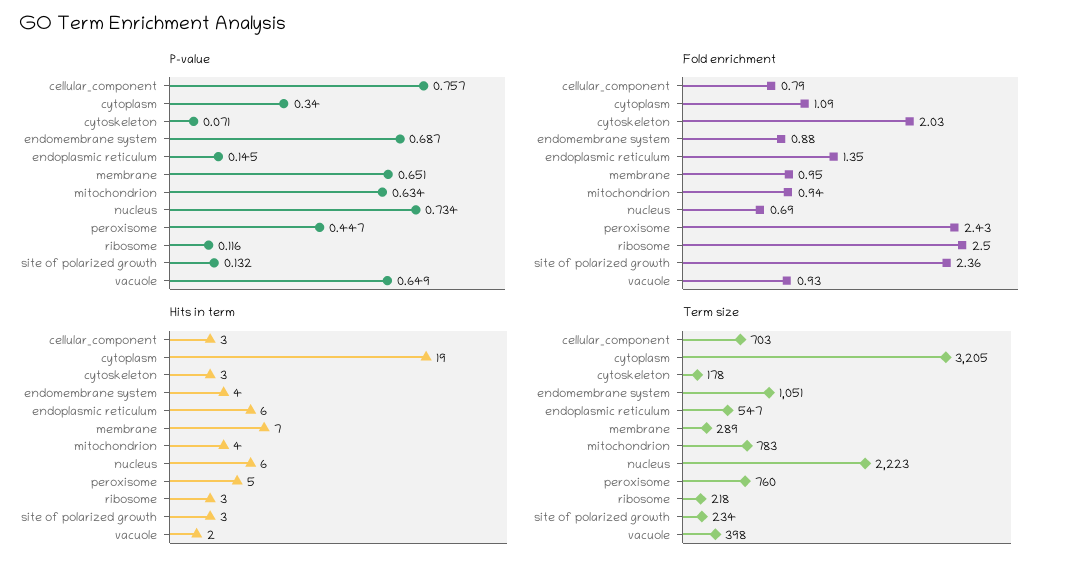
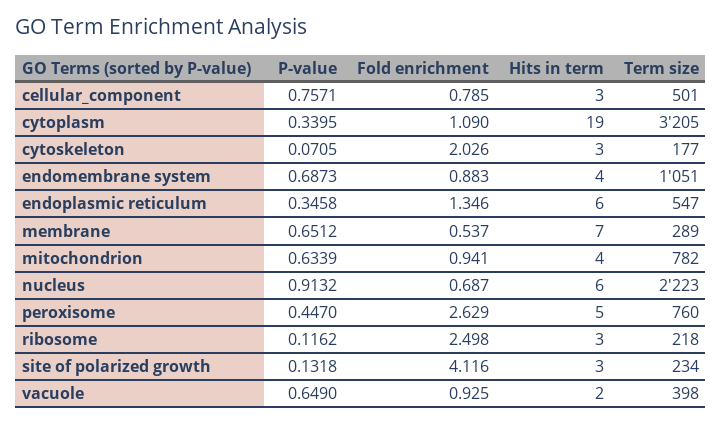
  {
    "P-value": {
      "cellular_component": 0.7571,
      "cytoplasm": 0.3395,
      "cytoskeleton": 0.0705,
      "endomembrane system": 0.6873,
-     "endoplasmic reticulum": 0.145,
+     "endoplasmic reticulum": 0.3458,
      "membrane": 0.6512,
      "mitochondrion": 0.6339,
-     "nucleus": 0.734,
+     "nucleus": 0.9132,
      "peroxisome": 0.447,
      "ribosome": 0.1162,
      "site of polarized growth": 0.1318,
      "vacuole": 0.649
    },
    "Fold enrichment": {
      "cellular_component": 0.785,
      "cytoplasm": 1.09,
      "cytoskeleton": 2.026,
      "endomembrane system": 0.883,
      "endoplasmic reticulum": 1.346,
-     "membrane": 0.95,
+     "membrane": 0.537,
      "mitochondrion": 0.941,
      "nucleus": 0.687,
-     "peroxisome": 2.43,
+     "peroxisome": 2.629,
      "ribosome": 2.498,
-     "site of polarized growth": 2.36,
+     "site of polarized growth": 4.116,
      "vacuole": 0.925
    },
    "Hits in term": {
      "cellular_component": 3,
      "cytoplasm": 19,
      "cytoskeleton": 3,
      "endomembrane system": 4,
      "endoplasmic reticulum": 6,
      "membrane": 7,
      "mitochondrion": 4,
      "nucleus": 6,
      "peroxisome": 5,
      "ribosome": 3,
      "site of polarized growth": 3,
      "vacuole": 2
    },
    "Term size": {
-     "cellular_component": 703,
+     "cellular_component": 501,
      "cytoplasm": 3205,
-     "cytoskeleton": 178,
+     "cytoskeleton": 177,
      "endomembrane system": 1051,
      "endoplasmic reticulum": 547,
      "membrane": 289,
-     "mitochondrion": 783,
+     "mitochondrion": 782,
      "nucleus": 2223,
      "peroxisome": 760,
      "ribosome": 218,
      "site of polarized growth": 234,
      "vacuole": 398
    }
  }

